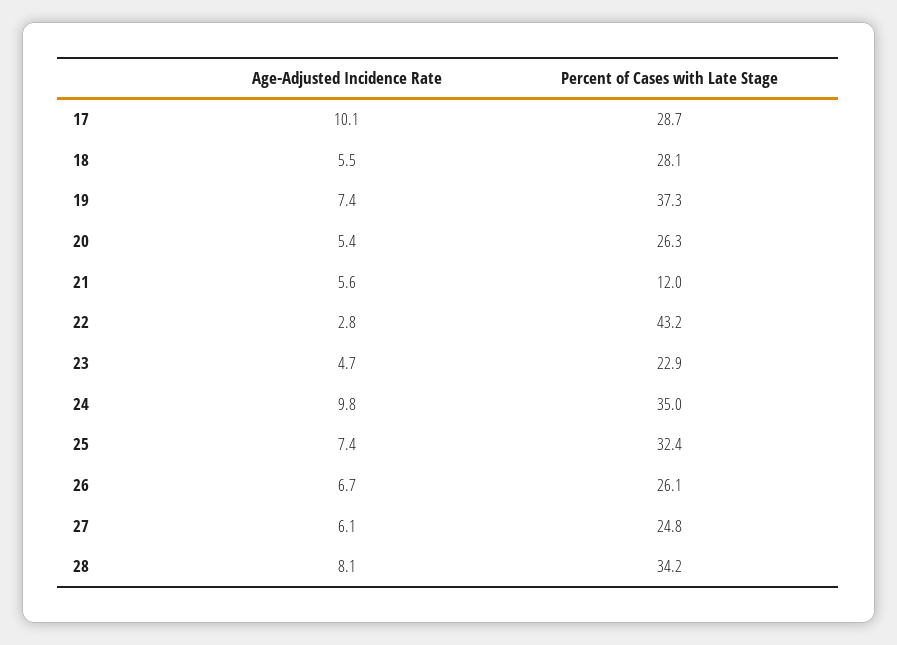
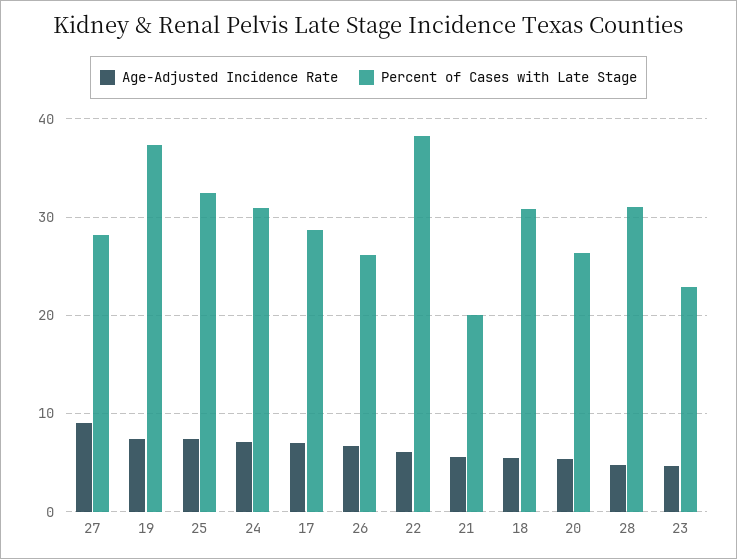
  {
    "Age-Adjusted Incidence Rate": {
-     "17": 10.1,
+     "17": 7,
      "18": 5.5,
      "19": 7.4,
      "20": 5.4,
      "21": 5.6,
-     "22": 2.8,
+     "22": 6,
      "23": 4.7,
-     "24": 9.8,
+     "24": 7,
      "25": 7.4,
      "26": 6.7,
-     "27": 6.1,
+     "27": 9,
-     "28": 8.1
+     "28": 5
    },
    "Percent of Cases with Late Stage": {
      "17": 28.7,
-     "18": 28.1,
+     "18": 31,
      "19": 37.3,
      "20": 26.3,
-     "21": 12,
+     "21": 20,
-     "22": 43.2,
+     "22": 38,
      "23": 22.9,
-     "24": 35,
+     "24": 31,
      "25": 32.4,
      "26": 26.1,
-     "27": 24.8,
+     "27": 28,
-     "28": 34.2
+     "28": 31
    }
  }

